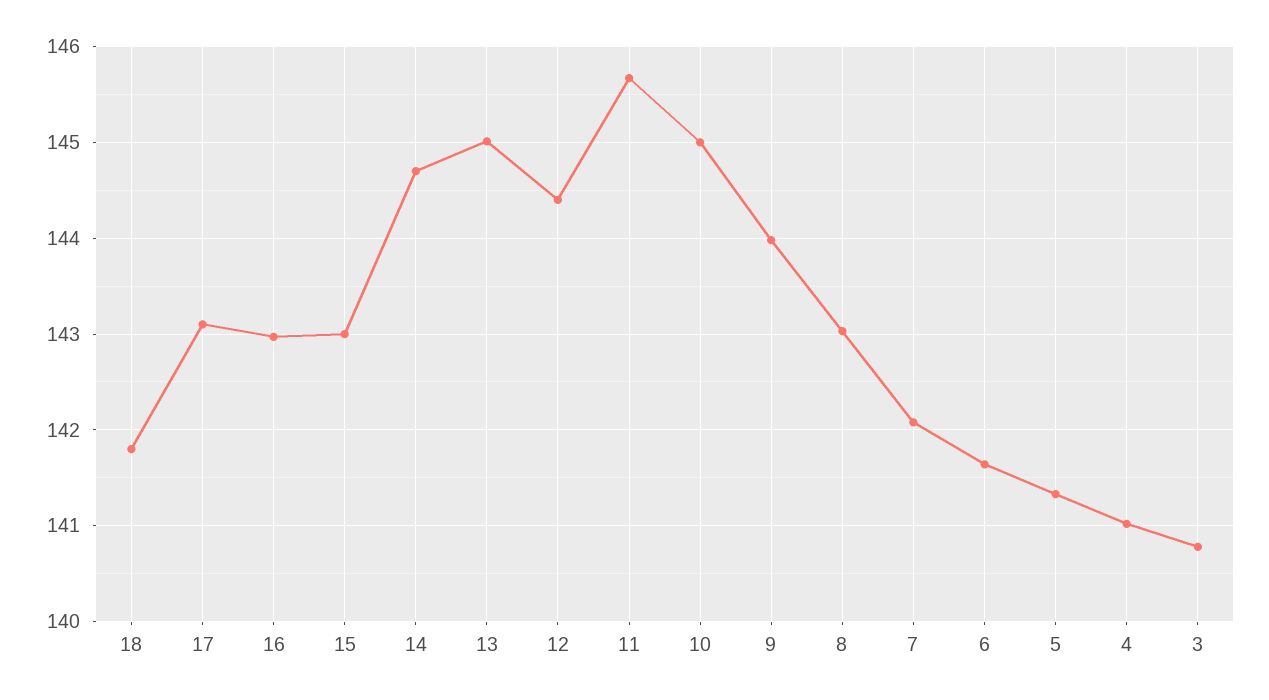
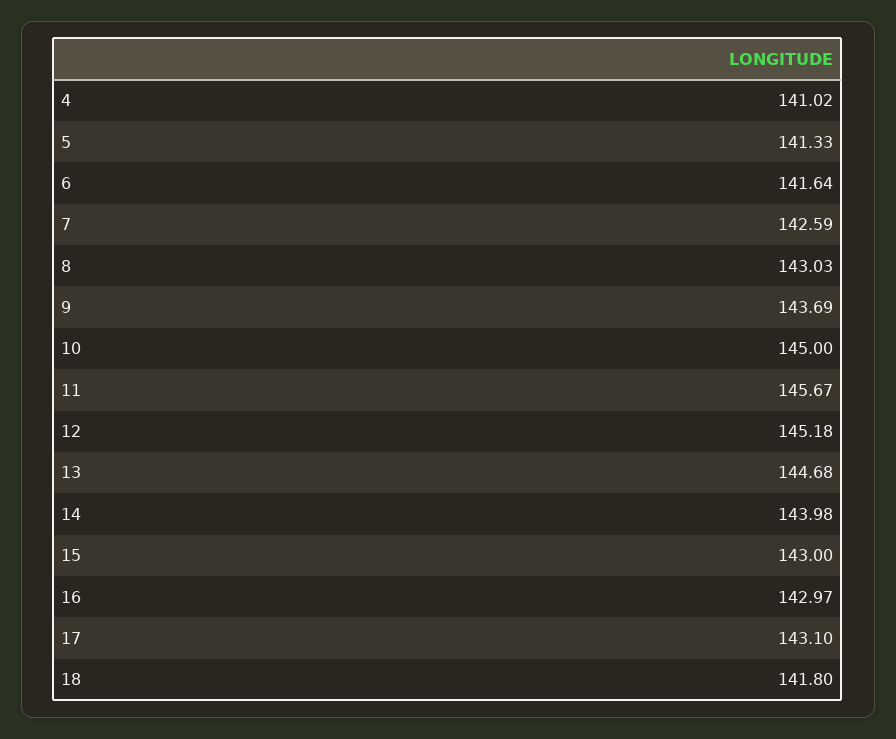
  {
    "18": 141.8,
    "17": 143.1,
    "16": 142.97,
    "15": 143,
-   "14": 144.7,
+   "14": 143.98,
-   "13": 145,
+   "13": 144.68,
-   "12": 144.4,
+   "12": 145.18,
    "11": 145.67,
    "10": 145,
-   "9": 144,
+   "9": 143.69,
    "8": 143.03,
-   "7": 142.1,
+   "7": 142.59,
    "6": 141.64,
    "5": 141.33,
-   "4": 141.02,
+   "4": 141.02
-   "3": 140.8
  }

